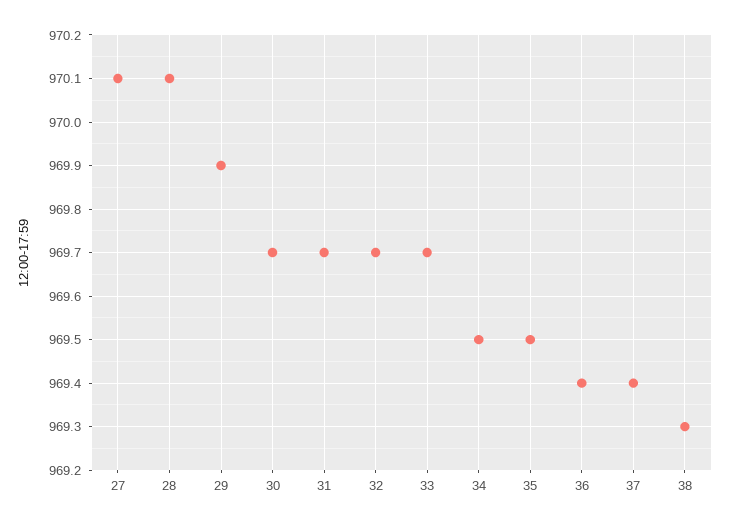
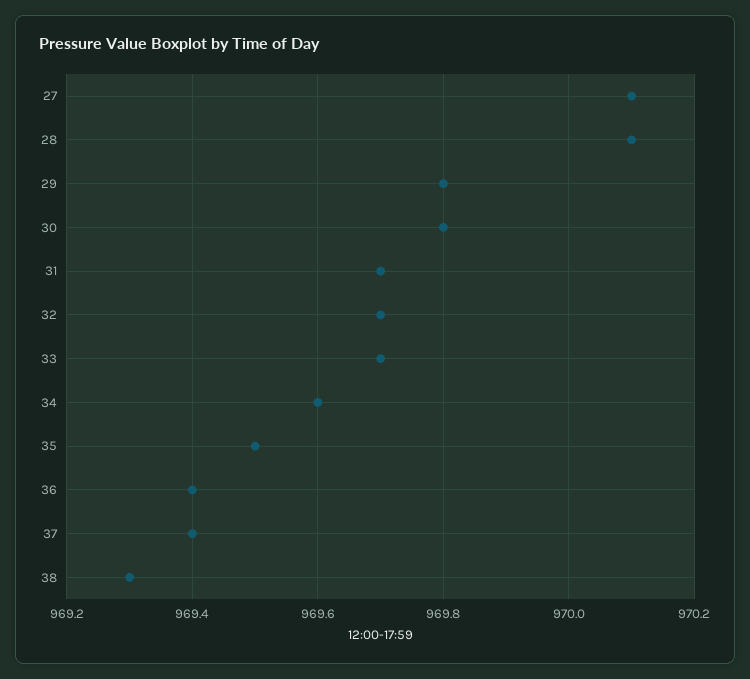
  {
    "27": 970.1,
    "28": 970.1,
-   "29": 969.9,
+   "29": 969.8,
-   "30": 969.7,
+   "30": 969.8,
    "31": 969.7,
    "32": 969.7,
    "33": 969.7,
-   "34": 969.5,
+   "34": 969.6,
    "35": 969.5,
    "36": 969.4,
    "37": 969.4,
    "38": 969.3
  }

